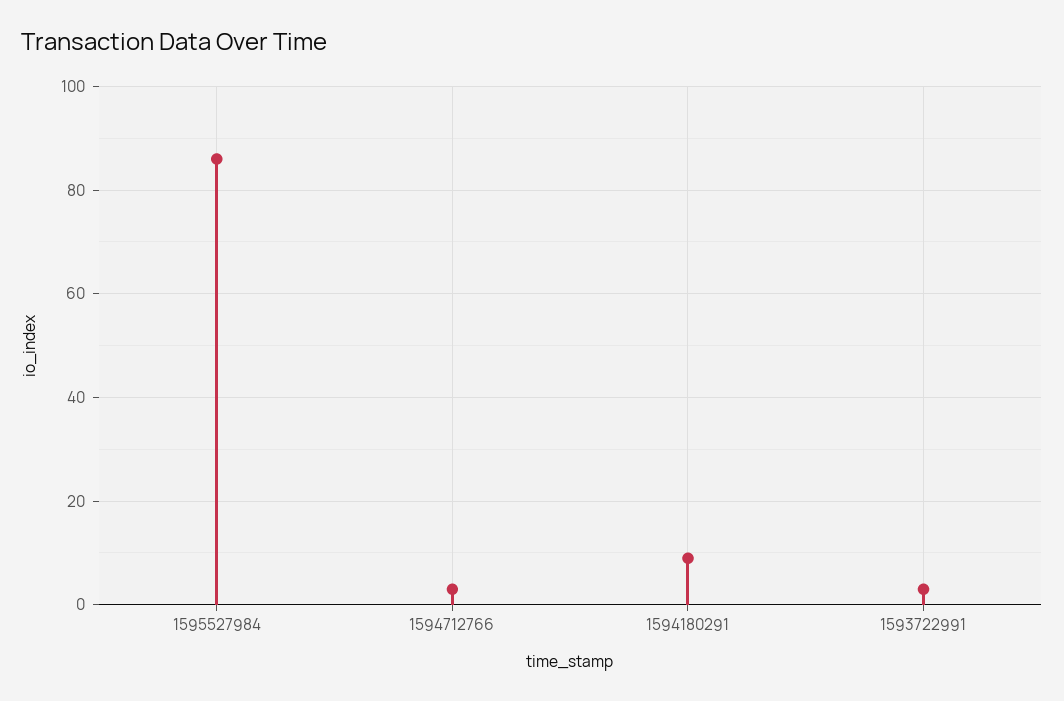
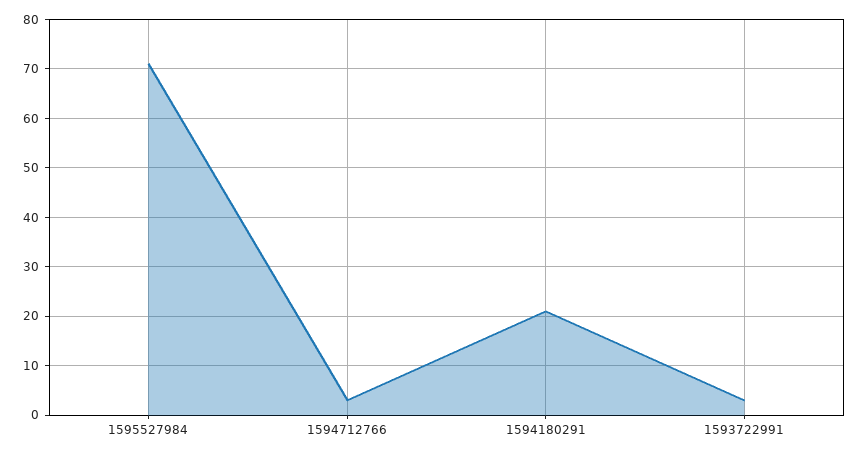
  {
-   "1595527984": 85,
+   "1595527984": 70,
    "1594712766": 5,
-   "1594180291": 10,
+   "1594180291": 20,
    "1593722991": 5
  }

